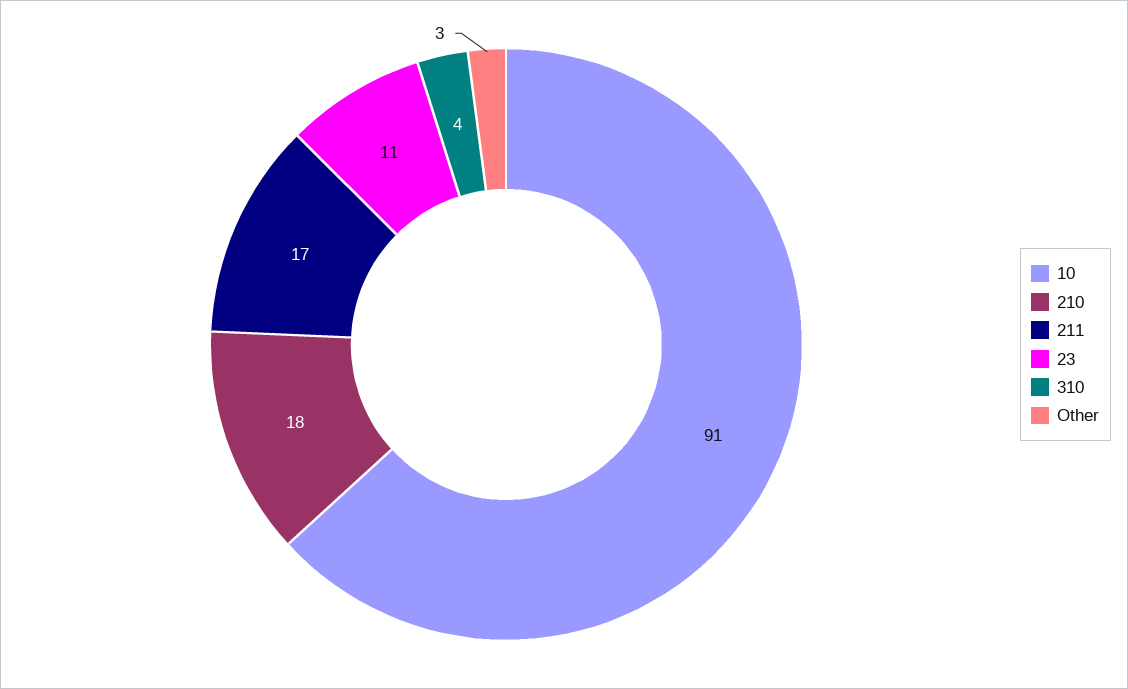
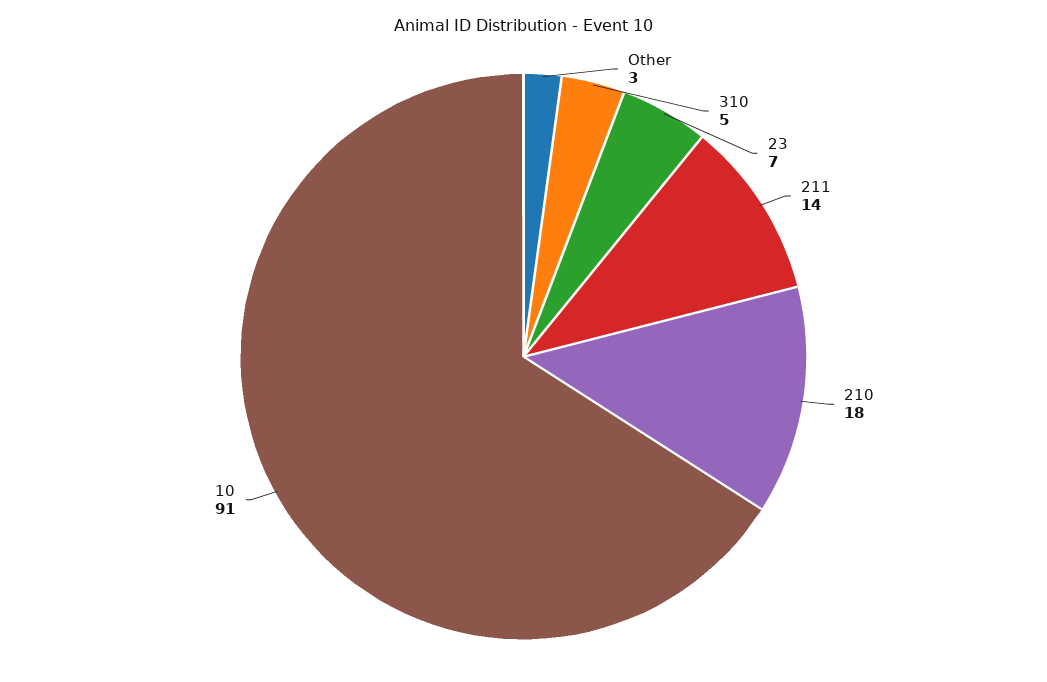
  {
    "10": 91,
    "210": 18,
-   "211": 17,
+   "211": 14,
-   "23": 11,
+   "23": 7,
-   "310": 4,
+   "310": 5,
    "Other": 3
  }

